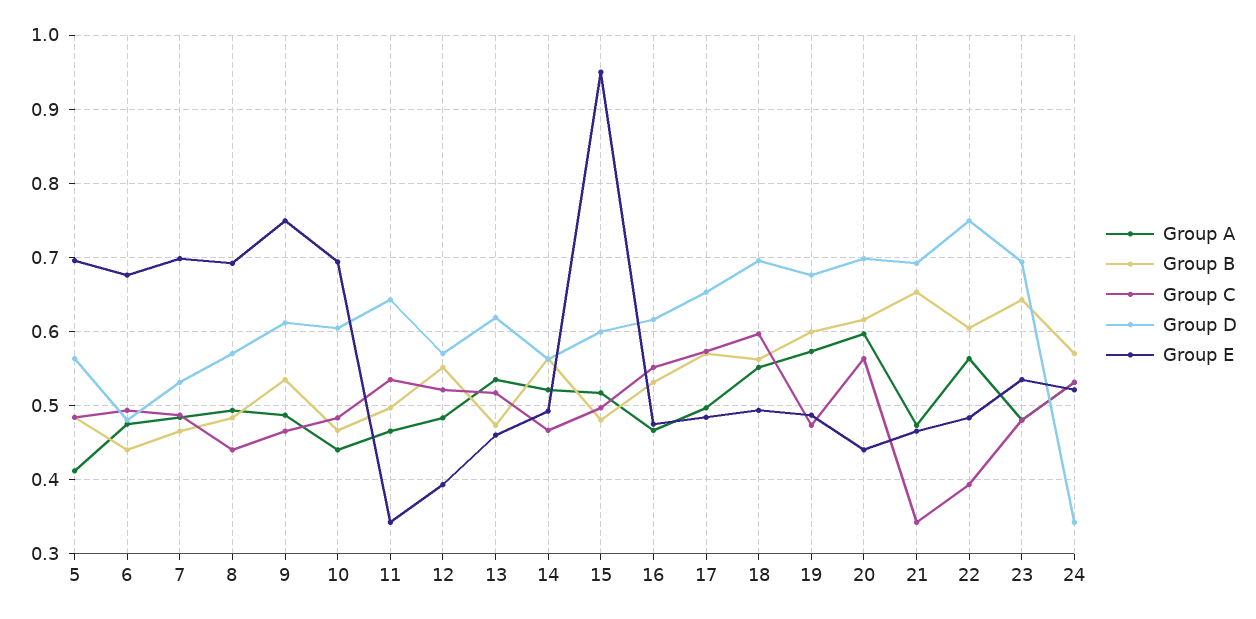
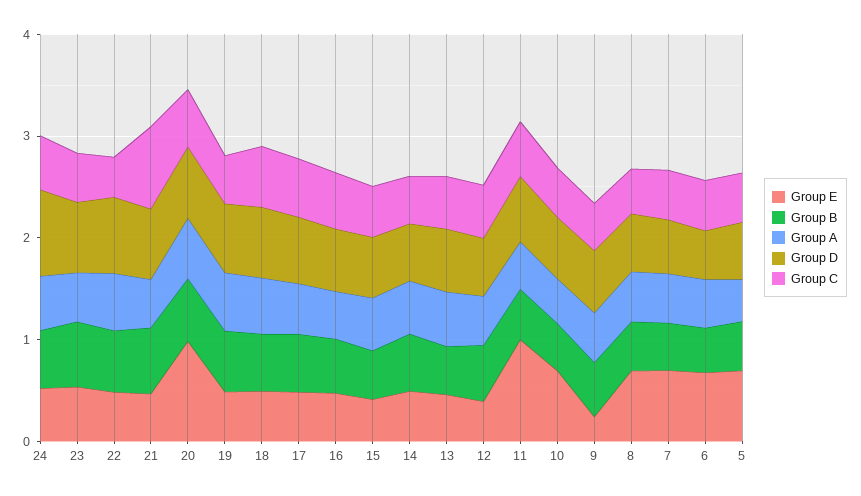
  {
    "Group A": {
      "5": 0.41,
      "6": 0.47,
      "7": 0.48,
      "8": 0.49,
      "9": 0.49,
      "10": 0.44,
      "11": 0.47,
      "12": 0.48,
      "13": 0.54,
      "14": 0.52,
      "15": 0.52,
      "16": 0.47,
      "17": 0.5,
      "18": 0.55,
      "19": 0.57,
      "20": 0.6,
      "21": 0.47,
      "22": 0.56,
      "23": 0.48,
      "24": 0.53
    },
    "Group B": {
      "5": 0.48,
      "6": 0.44,
      "7": 0.47,
      "8": 0.48,
      "9": 0.54,
      "10": 0.47,
      "11": 0.5,
      "12": 0.55,
      "13": 0.47,
      "14": 0.56,
      "15": 0.48,
      "16": 0.53,
      "17": 0.57,
      "18": 0.56,
      "19": 0.6,
      "20": 0.62,
      "21": 0.65,
      "22": 0.6,
      "23": 0.64,
      "24": 0.57
    },
    "Group C": {
      "5": 0.48,
      "6": 0.49,
      "7": 0.49,
      "8": 0.44,
      "9": 0.47,
      "10": 0.48,
      "11": 0.54,
      "12": 0.52,
      "13": 0.52,
      "14": 0.47,
      "15": 0.5,
      "16": 0.55,
      "17": 0.57,
      "18": 0.6,
      "19": 0.47,
      "20": 0.56,
-     "21": 0.34,
+     "21": 0.8,
      "22": 0.39,
      "23": 0.48,
      "24": 0.53
    },
    "Group D": {
      "5": 0.56,
      "6": 0.48,
      "7": 0.53,
      "8": 0.57,
      "9": 0.61,
      "10": 0.6,
      "11": 0.64,
      "12": 0.57,
      "13": 0.62,
      "14": 0.56,
      "15": 0.6,
      "16": 0.62,
      "17": 0.65,
      "18": 0.7,
      "19": 0.68,
      "20": 0.7,
      "21": 0.69,
      "22": 0.75,
      "23": 0.69,
-     "24": 0.34
+     "24": 0.8
    },
    "Group E": {
      "5": 0.7,
      "6": 0.68,
      "7": 0.7,
      "8": 0.69,
-     "9": 0.75,
+     "9": 0.2,
      "10": 0.69,
-     "11": 0.34,
+     "11": 1,
      "12": 0.39,
      "13": 0.46,
      "14": 0.49,
-     "15": 0.95,
+     "15": 0.4,
      "16": 0.47,
      "17": 0.48,
      "18": 0.49,
      "19": 0.49,
-     "20": 0.44,
+     "20": 1,
      "21": 0.47,
      "22": 0.48,
      "23": 0.54,
      "24": 0.52
    }
  }

